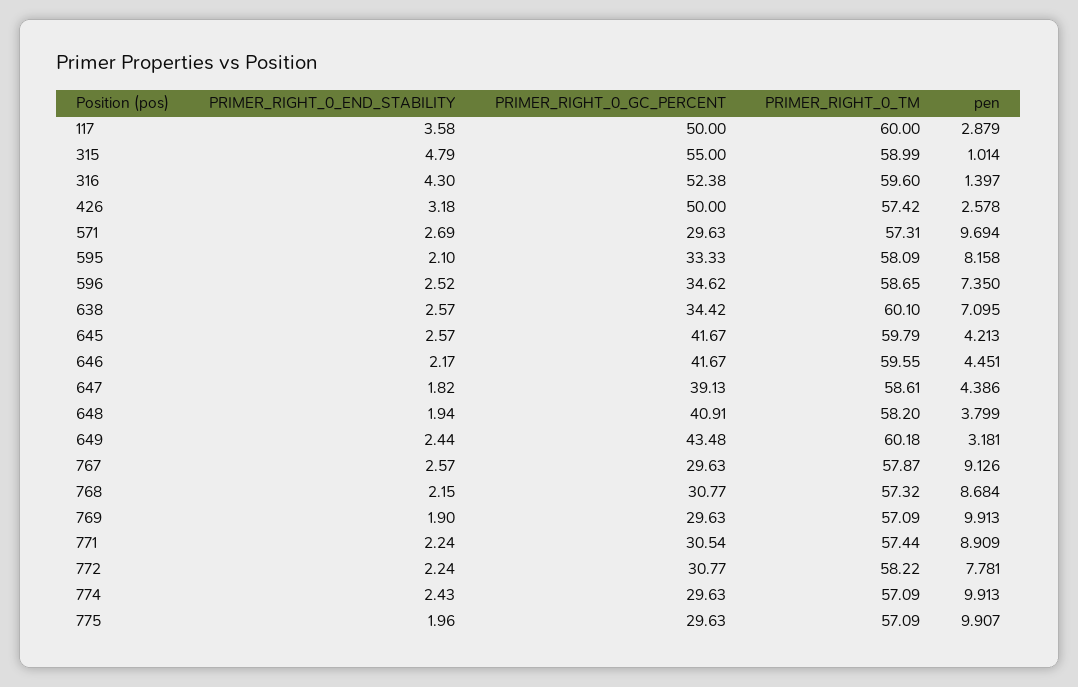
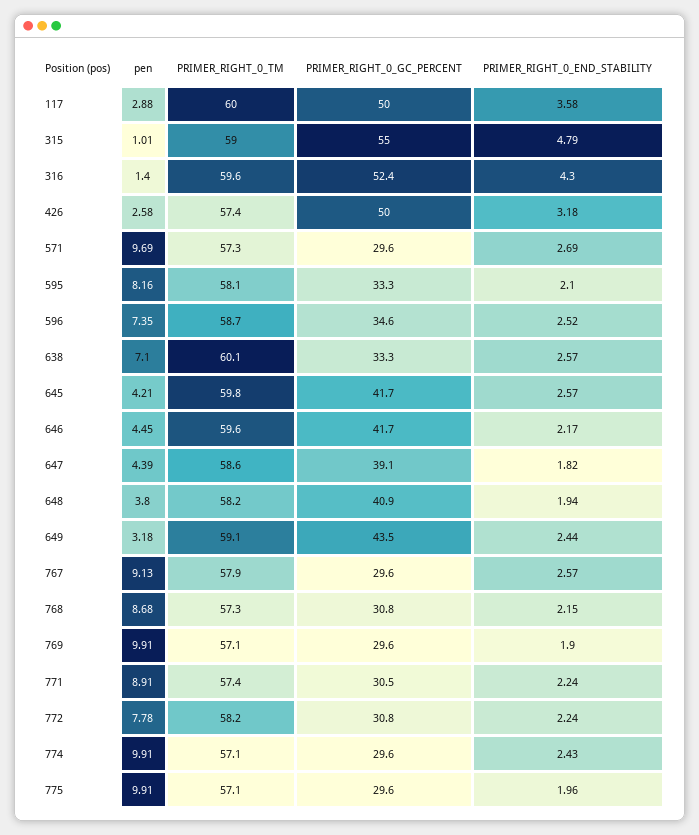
  {
    "PRIMER_RIGHT_0_END_STABILITY": {
      "117": 3.58,
      "315": 4.79,
      "316": 4.3,
      "426": 3.18,
      "571": 2.69,
      "595": 2.1,
      "596": 2.52,
      "638": 2.57,
      "645": 2.57,
      "646": 2.17,
      "647": 1.82,
      "648": 1.94,
      "649": 2.44,
      "767": 2.57,
      "768": 2.15,
      "769": 1.9,
      "771": 2.24,
      "772": 2.24,
      "774": 2.43,
      "775": 1.96
    },
    "PRIMER_RIGHT_0_GC_PERCENT": {
      "117": 50,
      "315": 55,
      "316": 52.38,
      "426": 50,
      "571": 29.63,
      "595": 33.33,
      "596": 34.62,
-     "638": 34.42,
+     "638": 33.3,
      "645": 41.67,
      "646": 41.67,
      "647": 39.13,
      "648": 40.91,
      "649": 43.48,
      "767": 29.63,
      "768": 30.77,
      "769": 29.63,
      "771": 30.54,
      "772": 30.77,
      "774": 29.63,
      "775": 29.63
    },
    "PRIMER_RIGHT_0_TM": {
      "117": 60,
      "315": 58.99,
      "316": 59.6,
      "426": 57.42,
      "571": 57.31,
      "595": 58.09,
      "596": 58.65,
      "638": 60.1,
      "645": 59.79,
      "646": 59.55,
      "647": 58.61,
      "648": 58.2,
-     "649": 60.18,
+     "649": 59.1,
      "767": 57.87,
      "768": 57.32,
      "769": 57.09,
      "771": 57.44,
      "772": 58.22,
      "774": 57.09,
      "775": 57.09
    },
    "pen": {
      "117": 2.879,
      "315": 1.014,
      "316": 1.397,
      "426": 2.578,
      "571": 9.694,
      "595": 8.158,
      "596": 7.35,
      "638": 7.095,
      "645": 4.213,
      "646": 4.451,
      "647": 4.386,
      "648": 3.799,
      "649": 3.181,
      "767": 9.126,
      "768": 8.684,
      "769": 9.913,
      "771": 8.909,
      "772": 7.781,
      "774": 9.913,
      "775": 9.907
    }
  }

